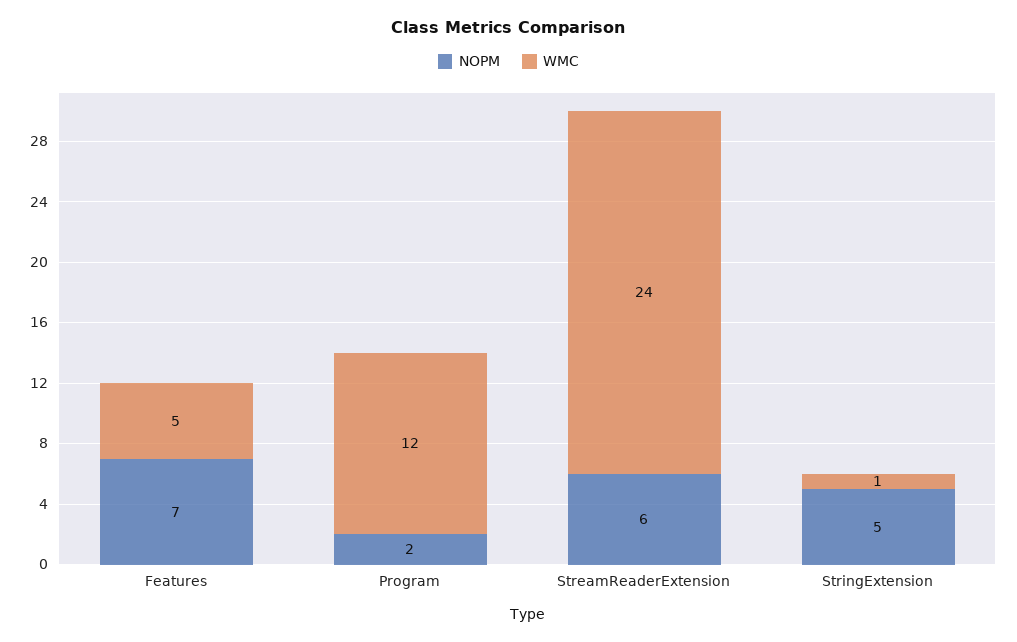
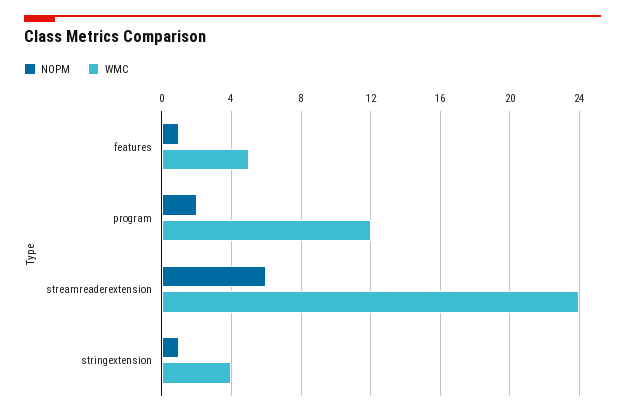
  {
    "NOPM": {
-     "Features": 7,
+     "Features": 1,
      "Program": 2,
      "StreamReaderExtension": 6,
-     "StringExtension": 5
+     "StringExtension": 1
    },
    "WMC": {
      "Features": 5,
      "Program": 12,
      "StreamReaderExtension": 24,
-     "StringExtension": 1
+     "StringExtension": 4
    }
  }

